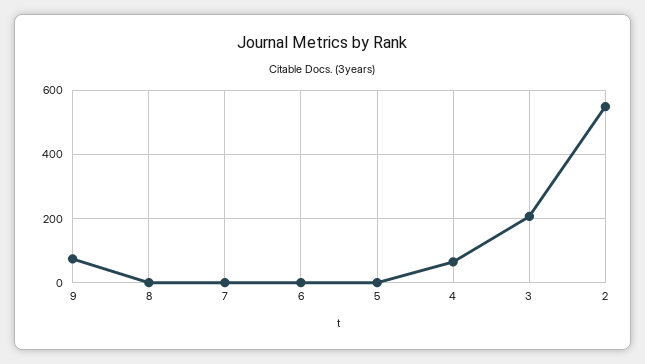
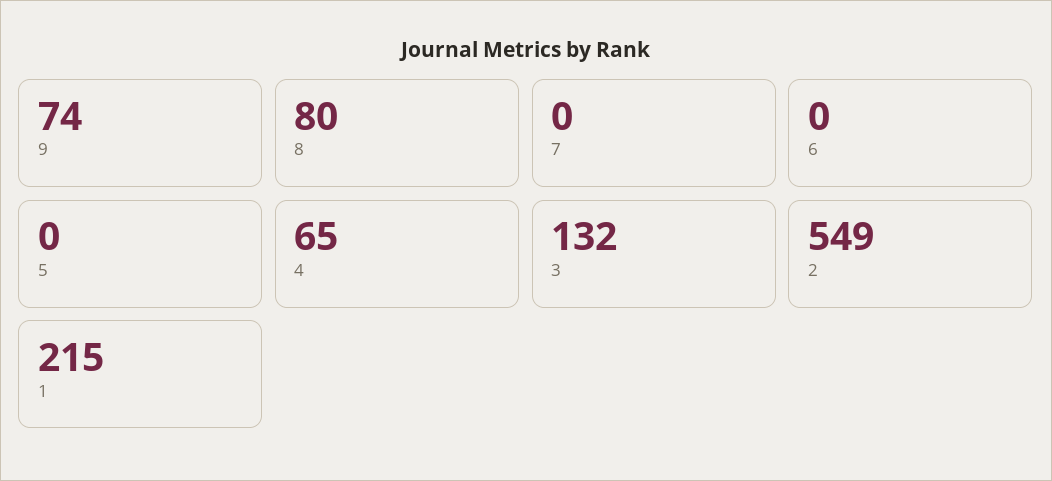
  {
    "9": 74,
-   "8": 0,
+   "8": 80,
    "7": 0,
    "6": 0,
    "5": 0,
    "4": 65,
-   "3": 200,
+   "3": 132,
-   "2": 549
+   "2": 549,
+   "1": 215
  }

